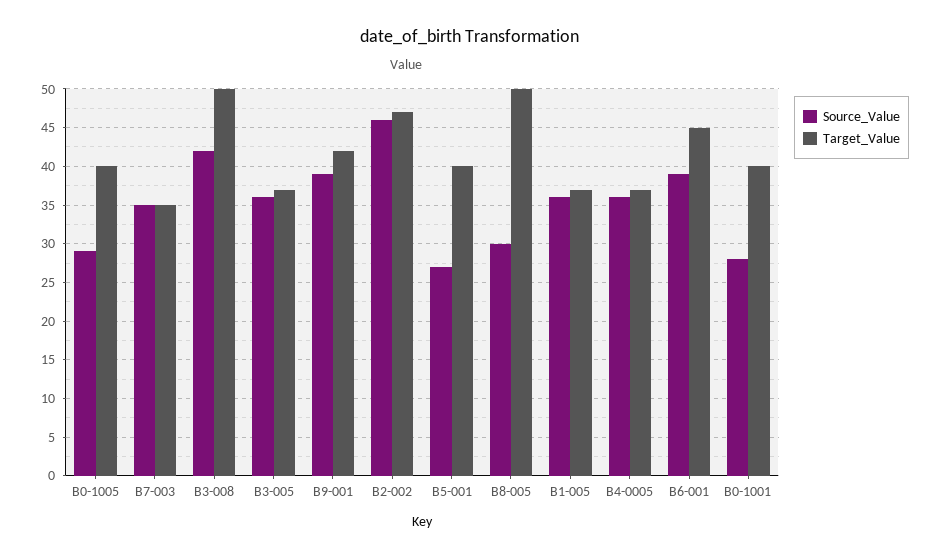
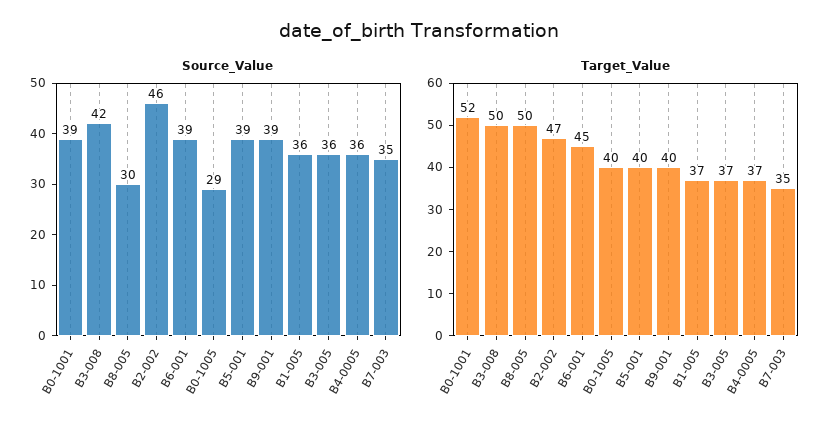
  {
    "Source_Value": {
      "B0-1005": 29,
      "B7-003": 35,
      "B3-008": 42,
      "B3-005": 36,
      "B9-001": 39,
      "B2-002": 46,
-     "B5-001": 27,
+     "B5-001": 39,
      "B8-005": 30,
      "B1-005": 36,
      "B4-0005": 36,
      "B6-001": 39,
-     "B0-1001": 28
+     "B0-1001": 39
    },
    "Target_Value": {
      "B0-1005": 40,
      "B7-003": 35,
      "B3-008": 50,
      "B3-005": 37,
-     "B9-001": 42,
+     "B9-001": 40,
      "B2-002": 47,
      "B5-001": 40,
      "B8-005": 50,
      "B1-005": 37,
      "B4-0005": 37,
      "B6-001": 45,
-     "B0-1001": 40
+     "B0-1001": 52
    }
  }

